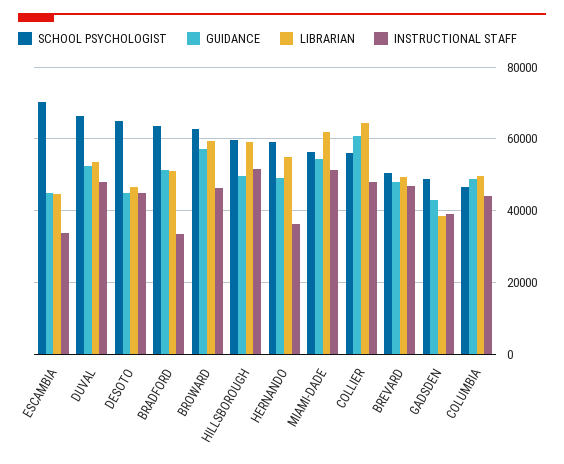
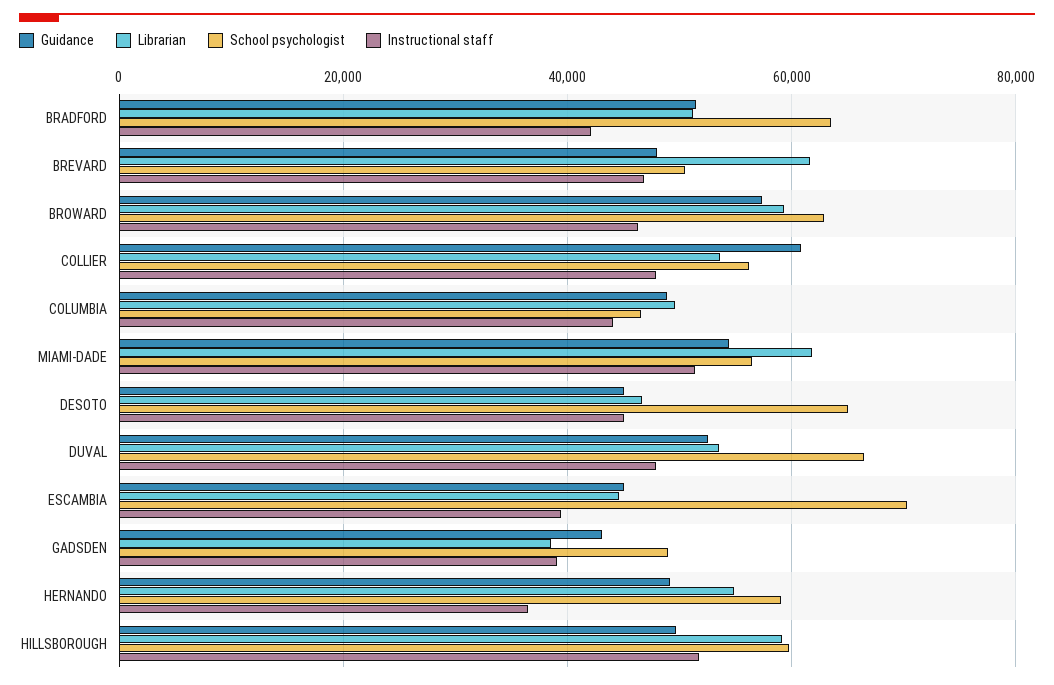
  {
    "SCHOOL PSYCHOLOGIST": {
      "ESCAMBIA": 70000,
      "DUVAL": 66000,
      "DESOTO": 64000,
      "BRADFORD": 64000,
      "BROWARD": 62000,
      "HILLSBOROUGH": 60000,
      "HERNANDO": 60000,
      "MIAMI-DADE": 56000,
      "COLLIER": 56000,
      "BREVARD": 50000,
      "GADSDEN": 48000,
      "COLUMBIA": 46000
    },
    "GUIDANCE": {
      "ESCAMBIA": 46000,
      "DUVAL": 52000,
      "DESOTO": 46000,
      "BRADFORD": 52000,
      "BROWARD": 58000,
      "HILLSBOROUGH": 50000,
      "HERNANDO": 50000,
      "MIAMI-DADE": 54000,
      "COLLIER": 60000,
      "BREVARD": 48000,
      "GADSDEN": 44000,
      "COLUMBIA": 48000
    },
    "LIBRARIAN": {
      "ESCAMBIA": 44000,
      "DUVAL": 54000,
      "DESOTO": 46000,
      "BRADFORD": 52000,
      "BROWARD": 60000,
      "HILLSBOROUGH": 60000,
      "HERNANDO": 54000,
      "MIAMI-DADE": 62000,
-     "COLLIER": 64000,
+     "COLLIER": 54000,
-     "BREVARD": 50000,
+     "BREVARD": 62000,
      "GADSDEN": 38000,
      "COLUMBIA": 50000
    },
    "INSTRUCTIONAL STAFF": {
-     "ESCAMBIA": 34000,
+     "ESCAMBIA": 40000,
      "DUVAL": 48000,
      "DESOTO": 46000,
-     "BRADFORD": 34000,
+     "BRADFORD": 42000,
      "BROWARD": 46000,
      "HILLSBOROUGH": 52000,
      "HERNANDO": 36000,
      "MIAMI-DADE": 52000,
      "COLLIER": 48000,
      "BREVARD": 46000,
      "GADSDEN": 40000,
      "COLUMBIA": 44000
    }
  }

